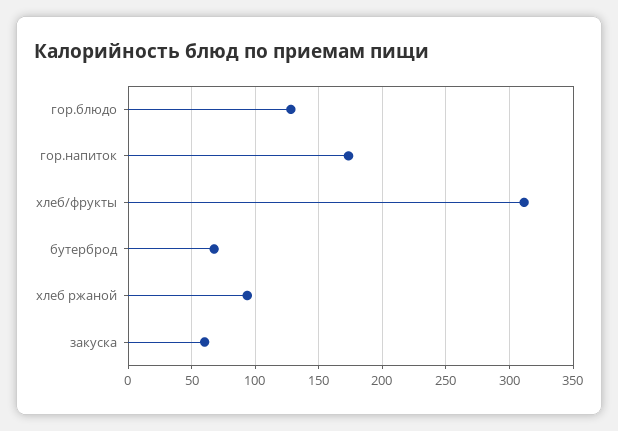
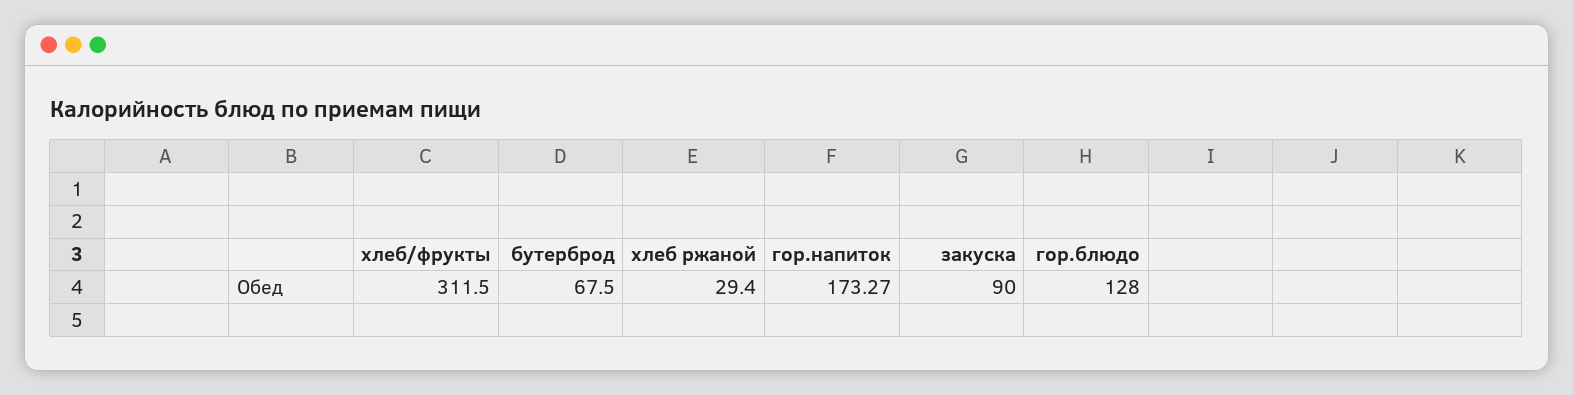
  {
    "гор.блюдо": 128,
    "гор.напиток": 173.27,
    "хлеб/фрукты": 311.5,
    "бутерброд": 67.5,
-   "хлеб ржаной": 95,
+   "хлеб ржаной": 29.4,
-   "закуска": 60
+   "закуска": 90
  }

